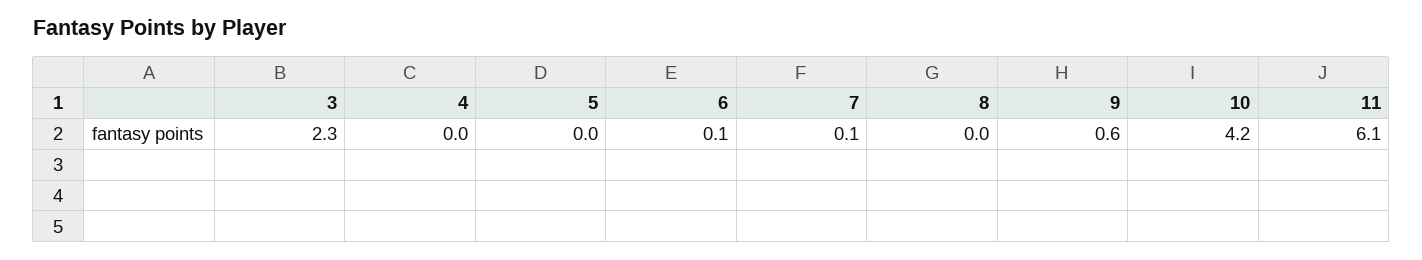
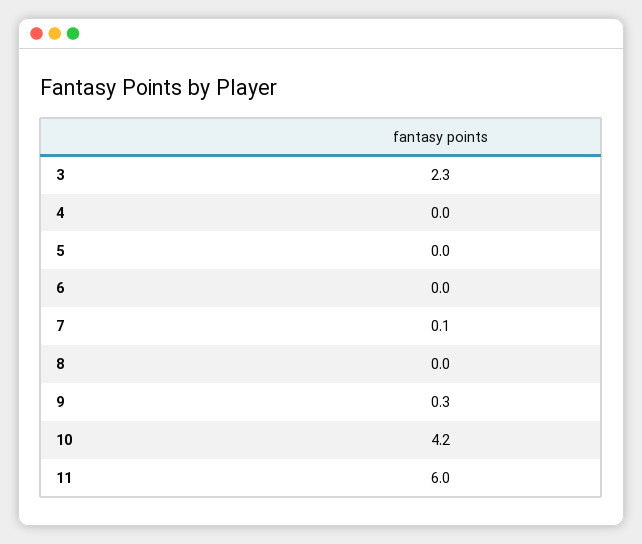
  {
    "3": 2.3,
    "4": 0,
    "5": 0,
-   "6": 0.1,
+   "6": 0,
    "7": 0.1,
    "8": 0,
-   "9": 0.6,
+   "9": 0.3,
    "10": 4.2,
-   "11": 6.1
+   "11": 6
  }

